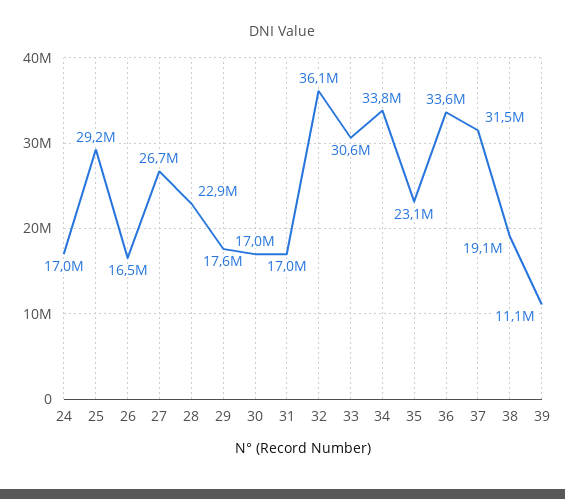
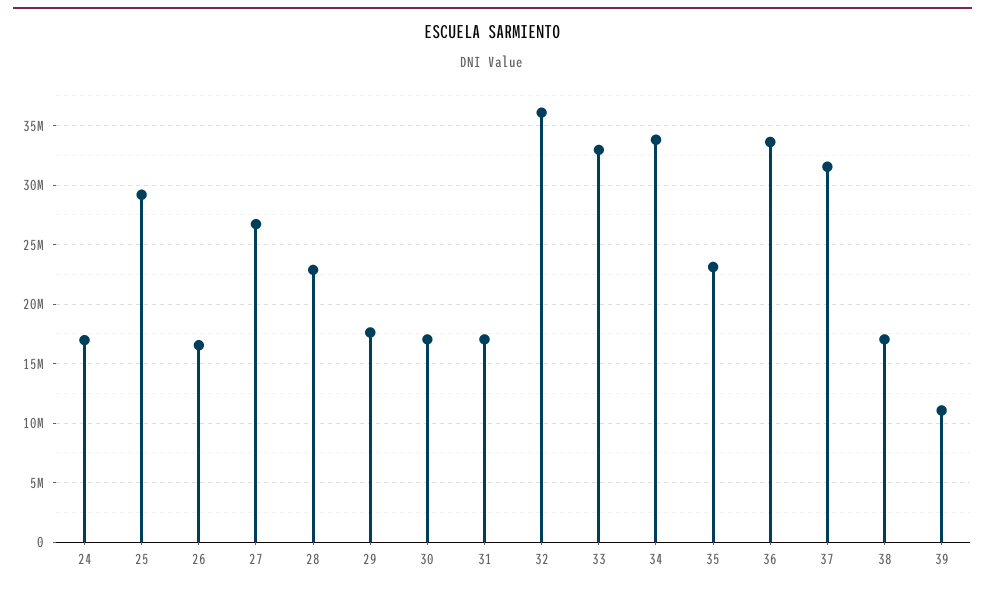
  {
    "24": 17000000,
    "25": 29200000,
    "26": 16500000,
    "27": 26700000,
    "28": 22900000,
    "29": 17600000,
    "30": 17000000,
    "31": 17000000,
    "32": 36100000,
-   "33": 30600000,
+   "33": 33000000,
    "34": 33800000,
    "35": 23100000,
    "36": 33600000,
    "37": 31500000,
-   "38": 19100000,
+   "38": 17000000,
    "39": 11100000
  }

